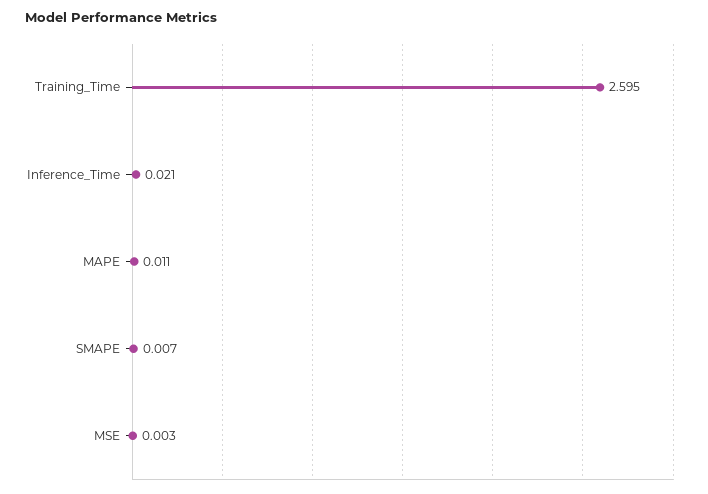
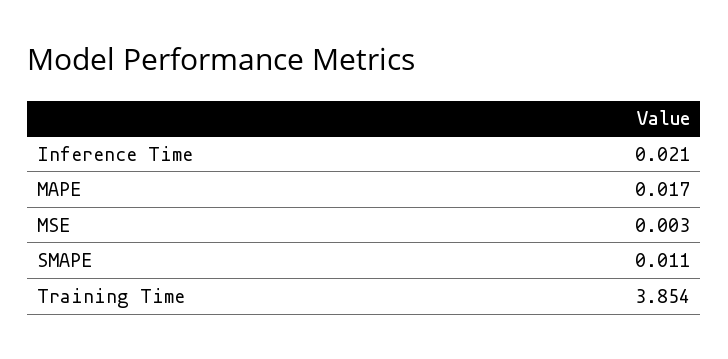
  {
-   "Training_Time": 2.595,
+   "Training_Time": 3.854,
    "Inference_Time": 0.021,
-   "MAPE": 0.011,
+   "MAPE": 0.017,
-   "SMAPE": 0.007,
+   "SMAPE": 0.011,
    "MSE": 0.003
  }

